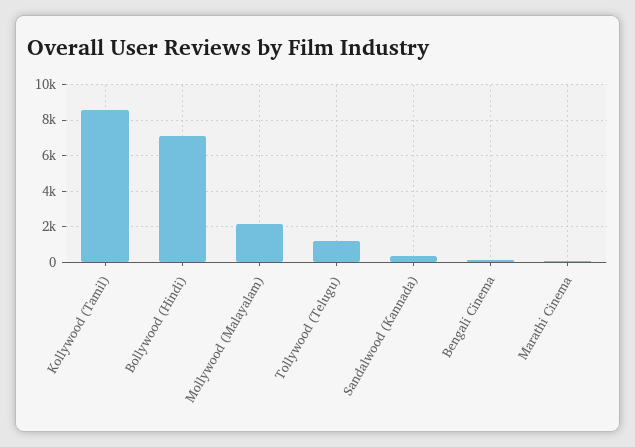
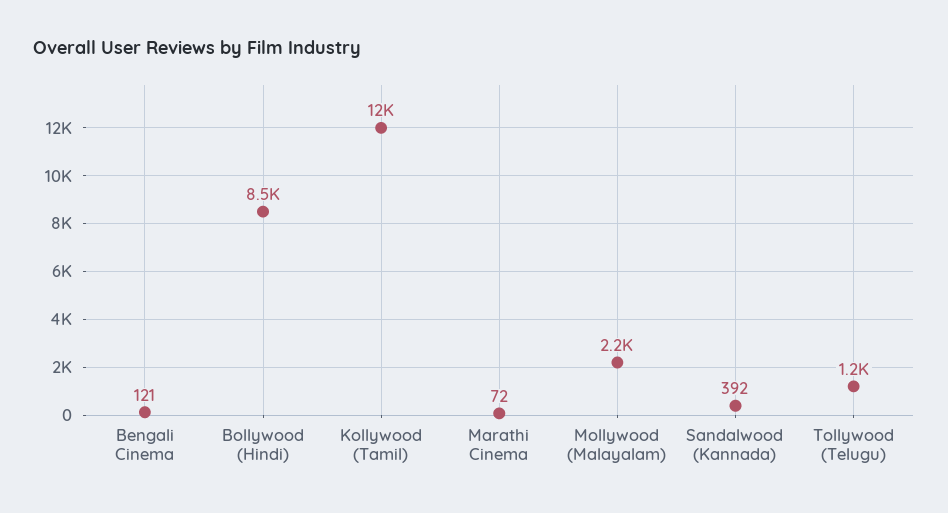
  {
-   "Kollywood (Tamil)": 8500,
+   "Kollywood (Tamil)": 12000,
-   "Bollywood (Hindi)": 7000,
+   "Bollywood (Hindi)": 8500,
    "Mollywood (Malayalam)": 2200,
    "Tollywood (Telugu)": 1200,
    "Sandalwood (Kannada)": 392,
    "Bengali Cinema": 121,
    "Marathi Cinema": 72
  }

